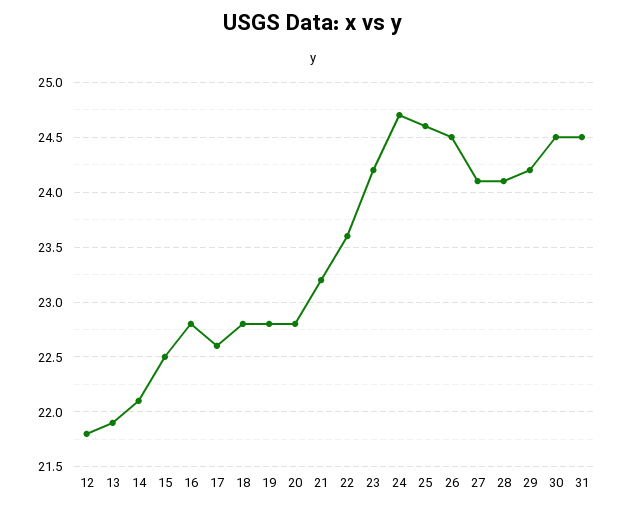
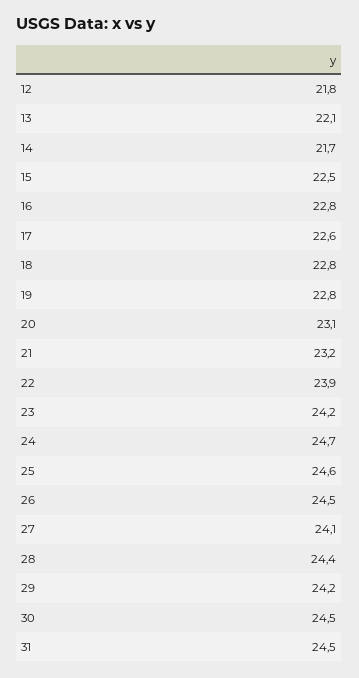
  {
    "12": 21.8,
-   "13": 21.9,
+   "13": 22.1,
-   "14": 22.1,
+   "14": 21.7,
    "15": 22.5,
    "16": 22.8,
    "17": 22.6,
    "18": 22.8,
    "19": 22.8,
-   "20": 22.8,
+   "20": 23.1,
    "21": 23.2,
-   "22": 23.6,
+   "22": 23.9,
    "23": 24.2,
    "24": 24.7,
    "25": 24.6,
    "26": 24.5,
    "27": 24.1,
-   "28": 24.1,
+   "28": 24.4,
    "29": 24.2,
    "30": 24.5,
    "31": 24.5
  }

